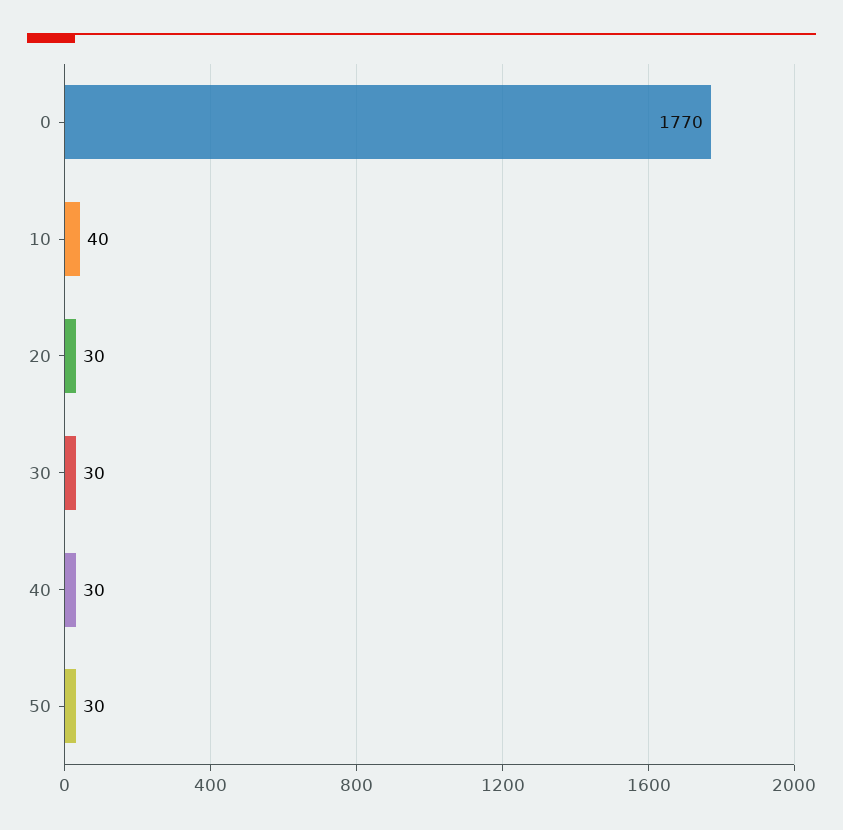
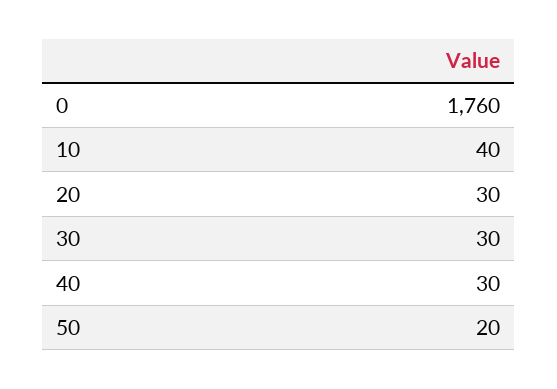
  {
-   "0": 1770,
+   "0": 1760,
    "10": 40,
    "20": 30,
    "30": 30,
    "40": 30,
-   "50": 30
+   "50": 20
  }

